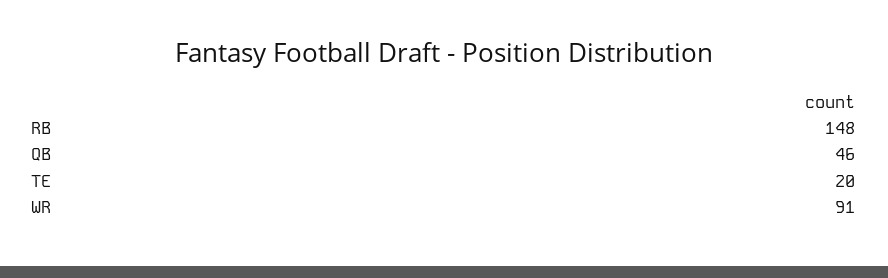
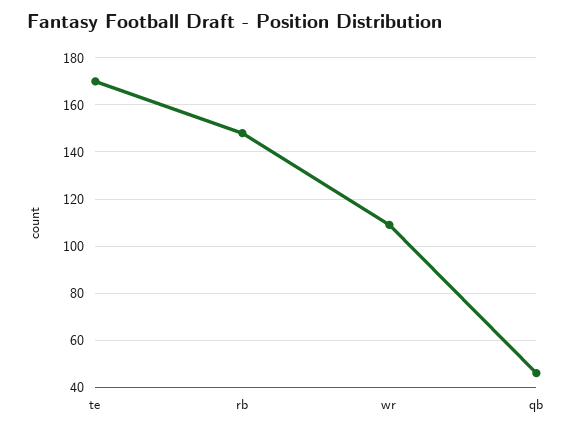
  {
    "RB": 148,
    "QB": 46,
-   "TE": 20,
+   "TE": 170,
-   "WR": 91
+   "WR": 110
  }

